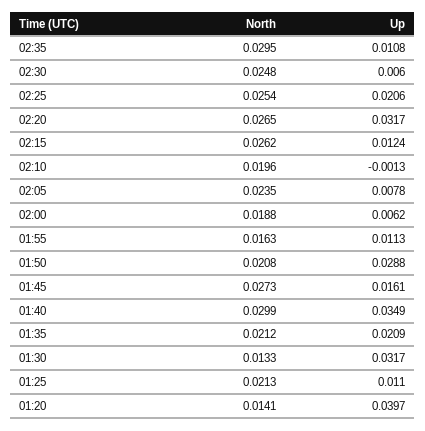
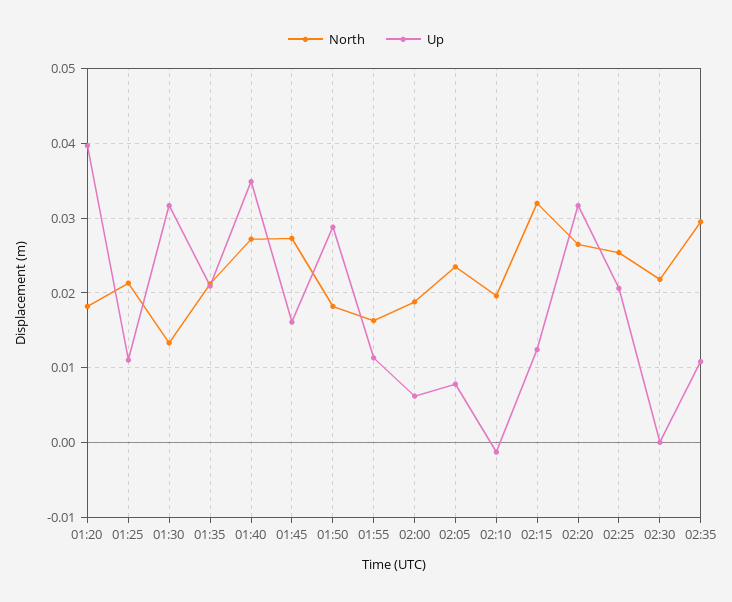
  {
    "North": {
      "02:35": 0.0295,
-     "02:30": 0.0248,
+     "02:30": 0.022,
      "02:25": 0.0254,
      "02:20": 0.0265,
-     "02:15": 0.0262,
+     "02:15": 0.032,
      "02:10": 0.0196,
      "02:05": 0.0235,
      "02:00": 0.0188,
      "01:55": 0.0163,
-     "01:50": 0.0208,
+     "01:50": 0.018,
      "01:45": 0.0273,
-     "01:40": 0.0299,
+     "01:40": 0.027,
      "01:35": 0.0212,
      "01:30": 0.0133,
      "01:25": 0.0213,
-     "01:20": 0.0141
+     "01:20": 0.018
    },
    "Up": {
      "02:35": 0.0108,
-     "02:30": 0.006,
+     "02:30": 0,
      "02:25": 0.0206,
      "02:20": 0.0317,
      "02:15": 0.0124,
      "02:10": -0.0013,
      "02:05": 0.0078,
      "02:00": 0.0062,
      "01:55": 0.0113,
      "01:50": 0.0288,
      "01:45": 0.0161,
      "01:40": 0.0349,
      "01:35": 0.0209,
      "01:30": 0.0317,
      "01:25": 0.011,
      "01:20": 0.0397
    }
  }

